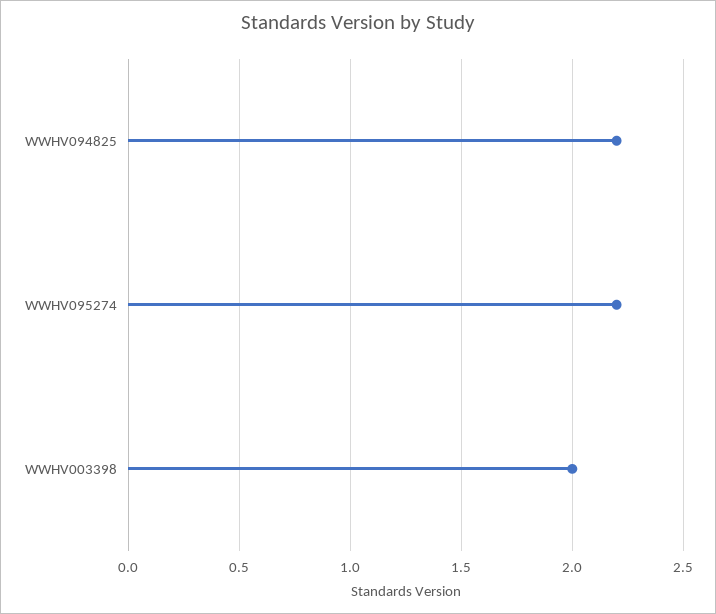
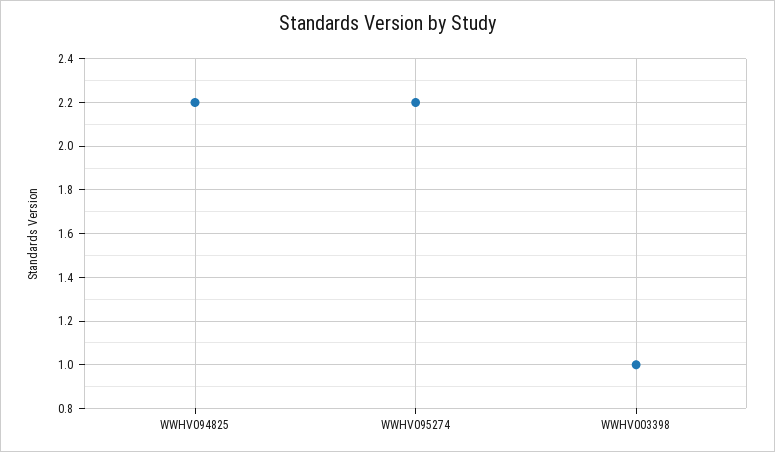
  {
    "WWHV094825": 2.2,
    "WWHV095274": 2.2,
-   "WWHV003398": 2
+   "WWHV003398": 1
  }

